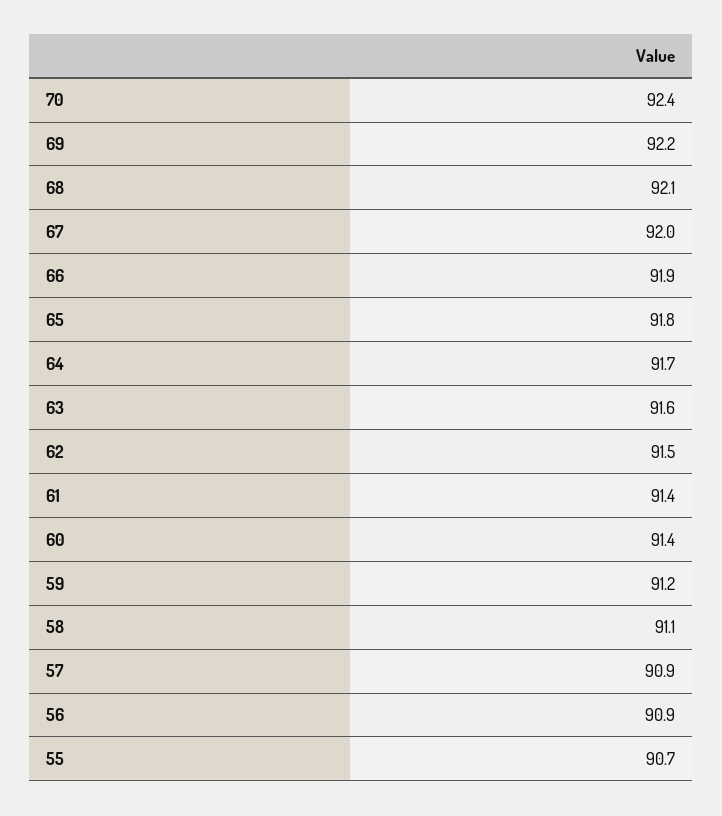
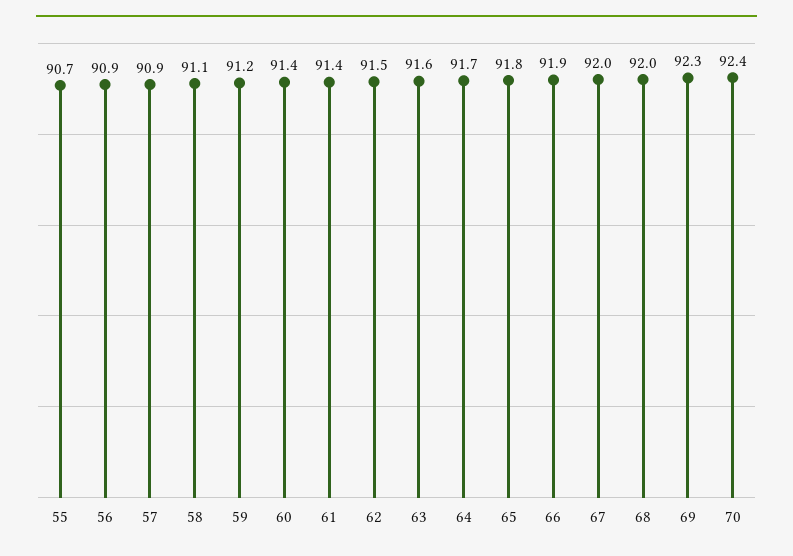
  {
    "70": 92.4,
-   "69": 92.2,
+   "69": 92.3,
-   "68": 92.1,
+   "68": 92,
    "67": 92,
    "66": 91.9,
    "65": 91.8,
    "64": 91.7,
    "63": 91.6,
    "62": 91.5,
    "61": 91.4,
    "60": 91.4,
    "59": 91.2,
    "58": 91.1,
    "57": 90.9,
    "56": 90.9,
    "55": 90.7
  }

